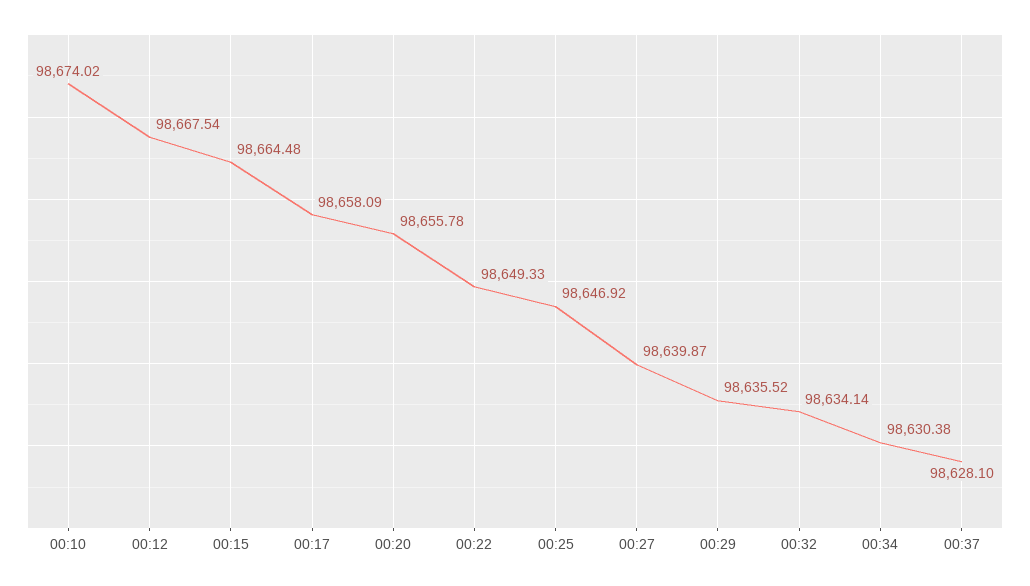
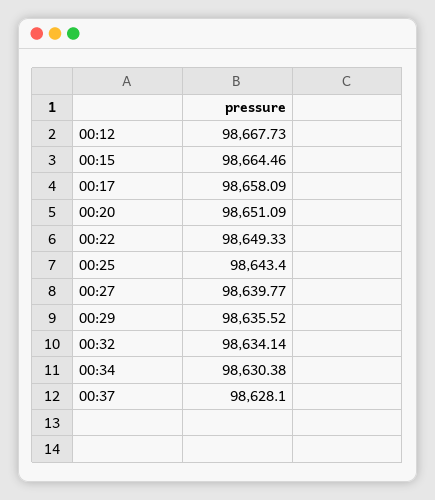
  {
-   "00:10": 98674.02,
-   "00:12": 98667.54,
+   "00:12": 98667.73,
-   "00:15": 98664.48,
+   "00:15": 98664.46,
    "00:17": 98658.09,
-   "00:20": 98655.78,
+   "00:20": 98651.09,
    "00:22": 98649.33,
-   "00:25": 98646.92,
+   "00:25": 98643.4,
-   "00:27": 98639.87,
+   "00:27": 98639.77,
    "00:29": 98635.52,
    "00:32": 98634.14,
    "00:34": 98630.38,
    "00:37": 98628.1
  }

